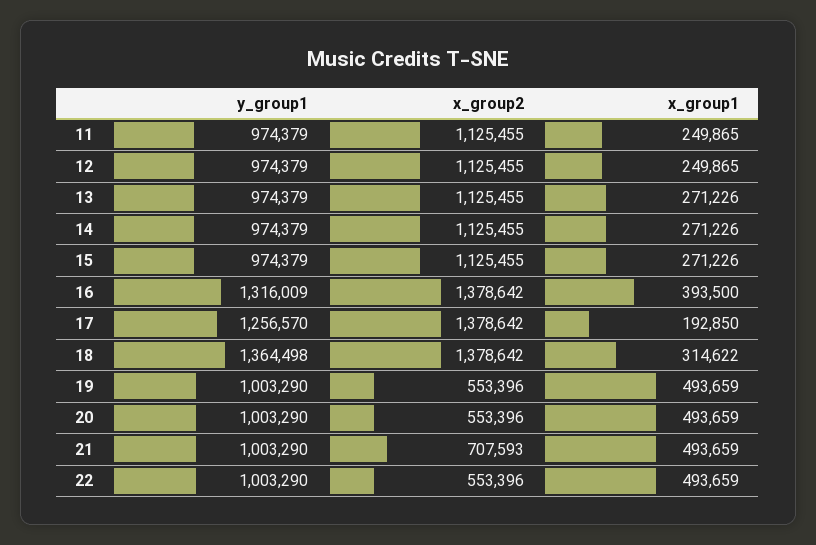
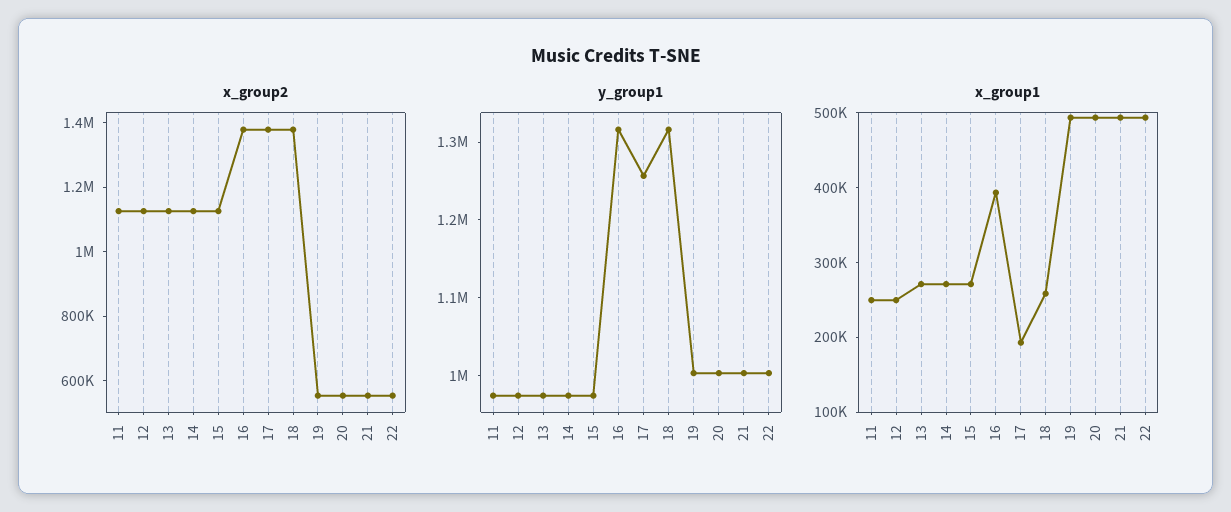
  {
    "y_group1": {
      "11": 974379,
      "12": 974379,
      "13": 974379,
      "14": 974379,
      "15": 974379,
      "16": 1316009,
      "17": 1256570,
-     "18": 1364498,
+     "18": 1320000,
      "19": 1003290,
      "20": 1003290,
      "21": 1003290,
      "22": 1003290
    },
    "x_group2": {
      "11": 1125455,
      "12": 1125455,
      "13": 1125455,
      "14": 1125455,
      "15": 1125455,
      "16": 1378642,
      "17": 1378642,
      "18": 1378642,
      "19": 553396,
      "20": 553396,
-     "21": 707593,
+     "21": 550000,
      "22": 553396
    },
    "x_group1": {
      "11": 249865,
      "12": 249865,
      "13": 271226,
      "14": 271226,
      "15": 271226,
      "16": 393500,
      "17": 192850,
-     "18": 314622,
+     "18": 260000,
      "19": 493659,
      "20": 493659,
      "21": 493659,
      "22": 493659
    }
  }

